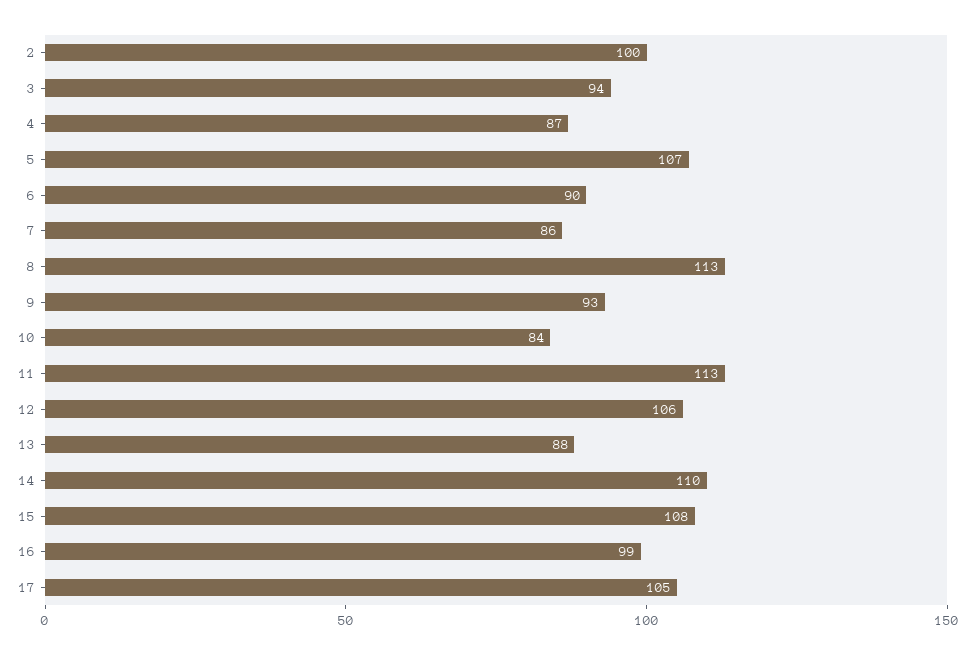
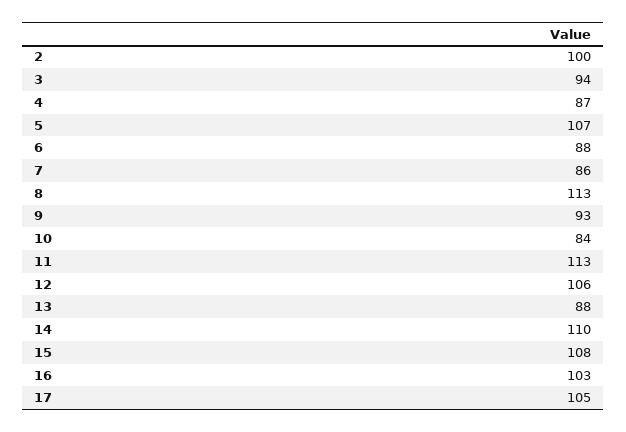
  {
    "2": 100,
    "3": 94,
    "4": 87,
    "5": 107,
-   "6": 90,
+   "6": 88,
    "7": 86,
    "8": 113,
    "9": 93,
    "10": 84,
    "11": 113,
    "12": 106,
    "13": 88,
    "14": 110,
    "15": 108,
-   "16": 99,
+   "16": 103,
    "17": 105
  }

